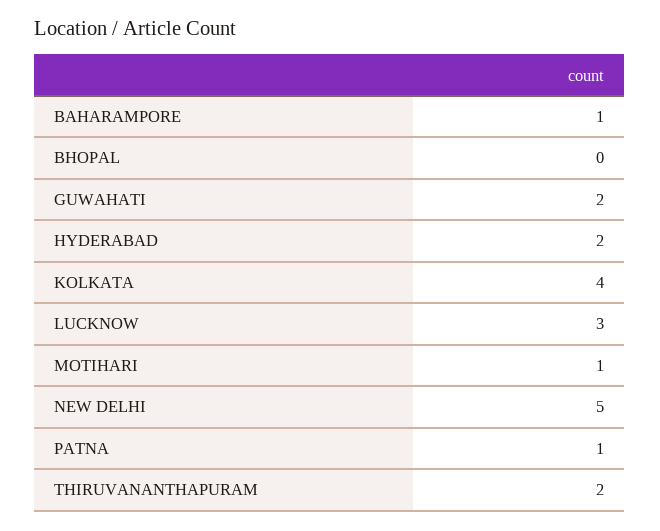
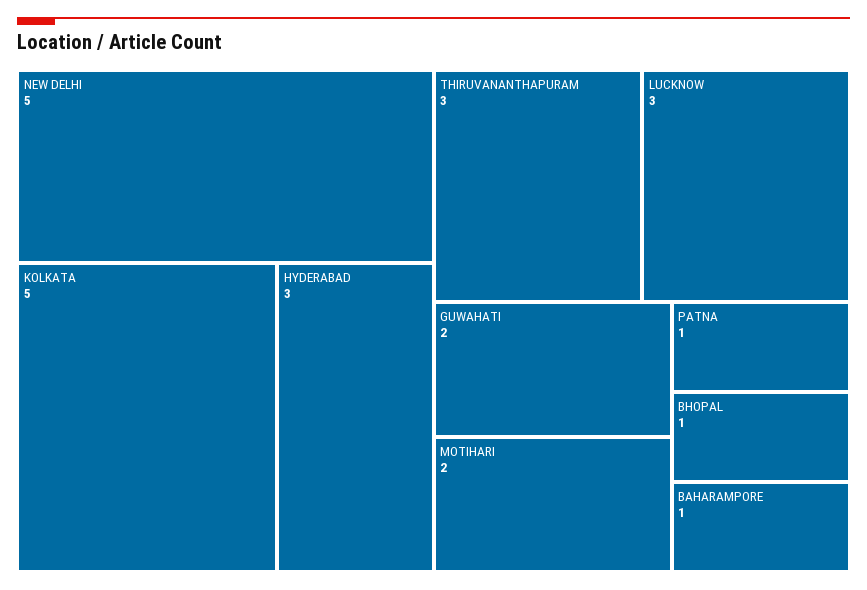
  {
    "BAHARAMPORE": 1,
-   "BHOPAL": 0,
+   "BHOPAL": 1,
    "GUWAHATI": 2,
-   "HYDERABAD": 2,
+   "HYDERABAD": 3,
-   "KOLKATA": 4,
+   "KOLKATA": 5,
    "LUCKNOW": 3,
-   "MOTIHARI": 1,
+   "MOTIHARI": 2,
    "NEW DELHI": 5,
    "PATNA": 1,
-   "THIRUVANANTHAPURAM": 2
+   "THIRUVANANTHAPURAM": 3
  }

